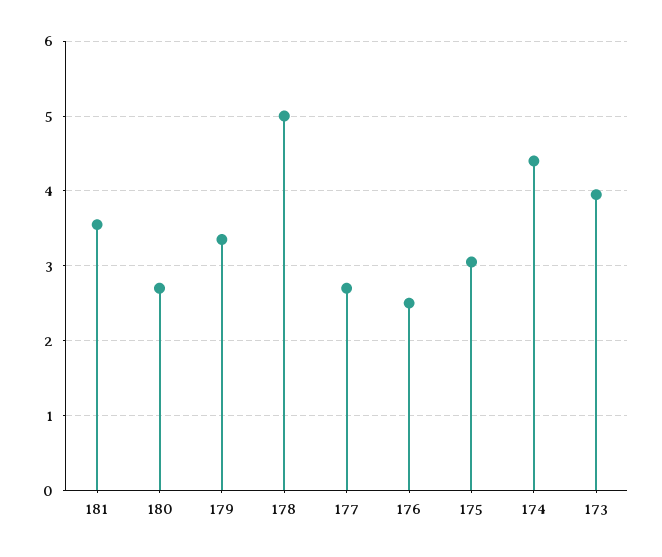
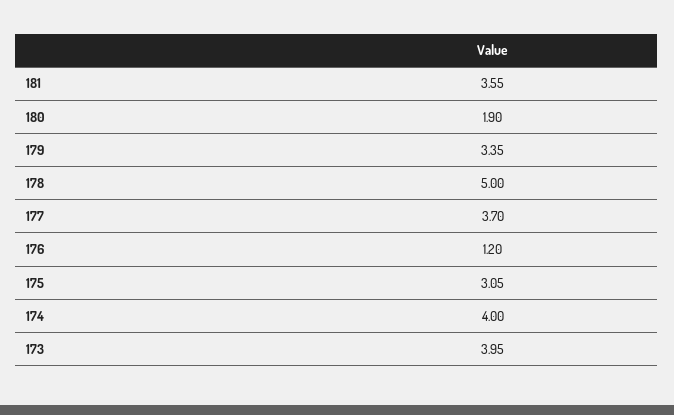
  {
    "181": 3.55,
-   "180": 2.7,
+   "180": 1.9,
    "179": 3.35,
    "178": 5,
-   "177": 2.7,
+   "177": 3.7,
-   "176": 2.5,
+   "176": 1.2,
    "175": 3.05,
-   "174": 4.4,
+   "174": 4,
    "173": 3.95
  }

